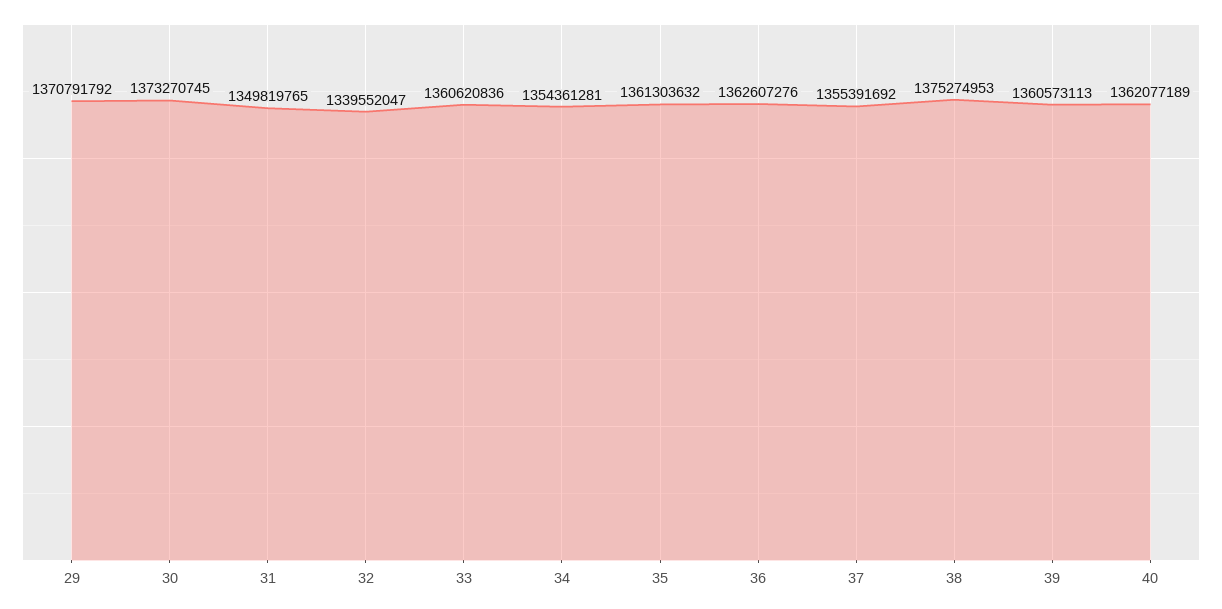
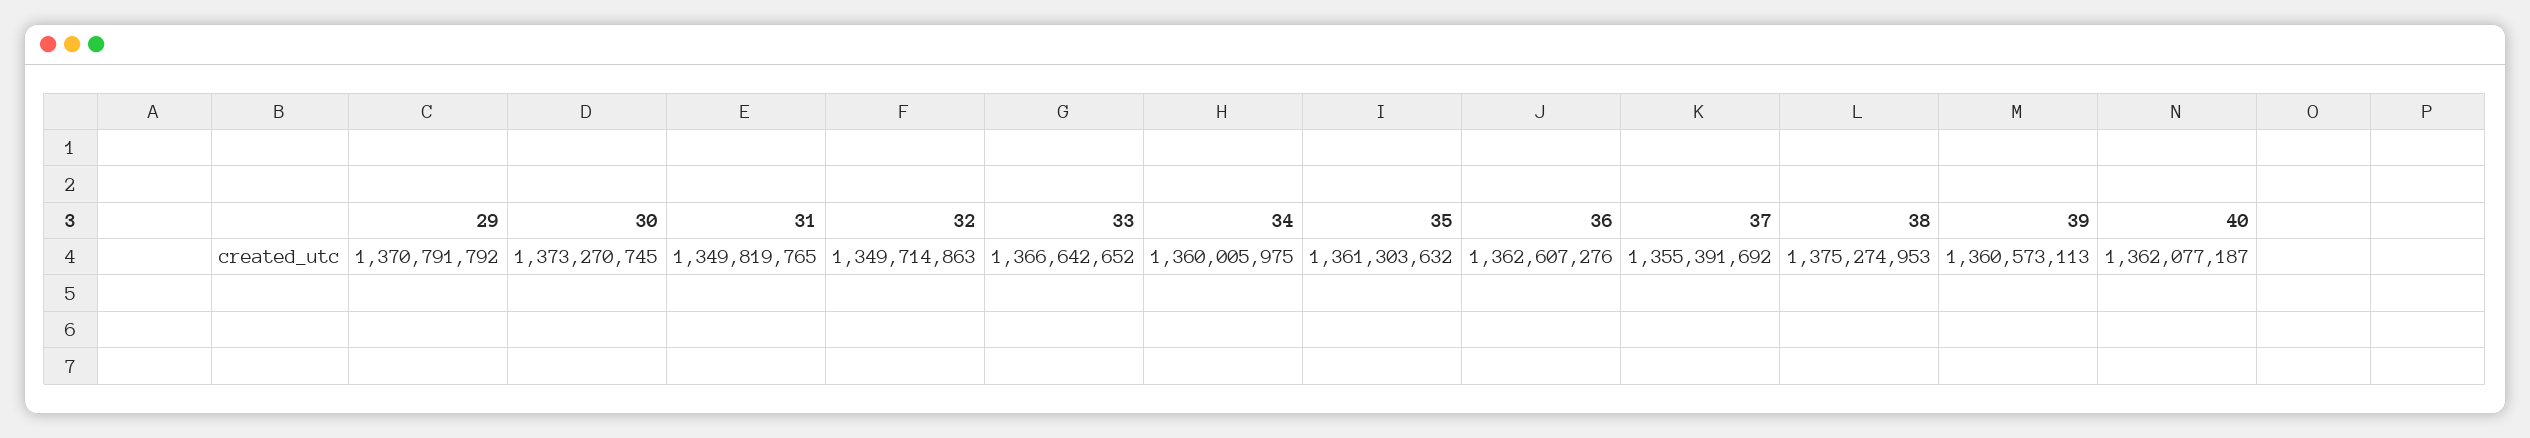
  {
    "29": 1370791792,
    "30": 1373270745,
    "31": 1349819765,
-   "32": 1339552047,
+   "32": 1349714863,
-   "33": 1360620836,
+   "33": 1366642652,
-   "34": 1354361281,
+   "34": 1360005975,
    "35": 1361303632,
    "36": 1362607276,
    "37": 1355391692,
    "38": 1375274953,
    "39": 1360573113,
-   "40": 1362077189
+   "40": 1362077187
  }

